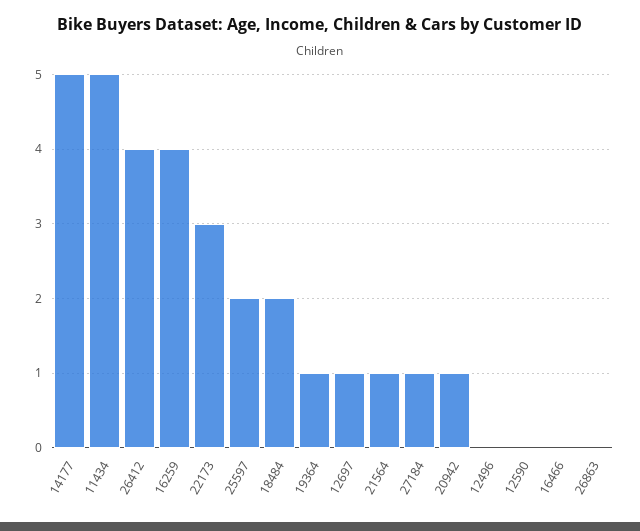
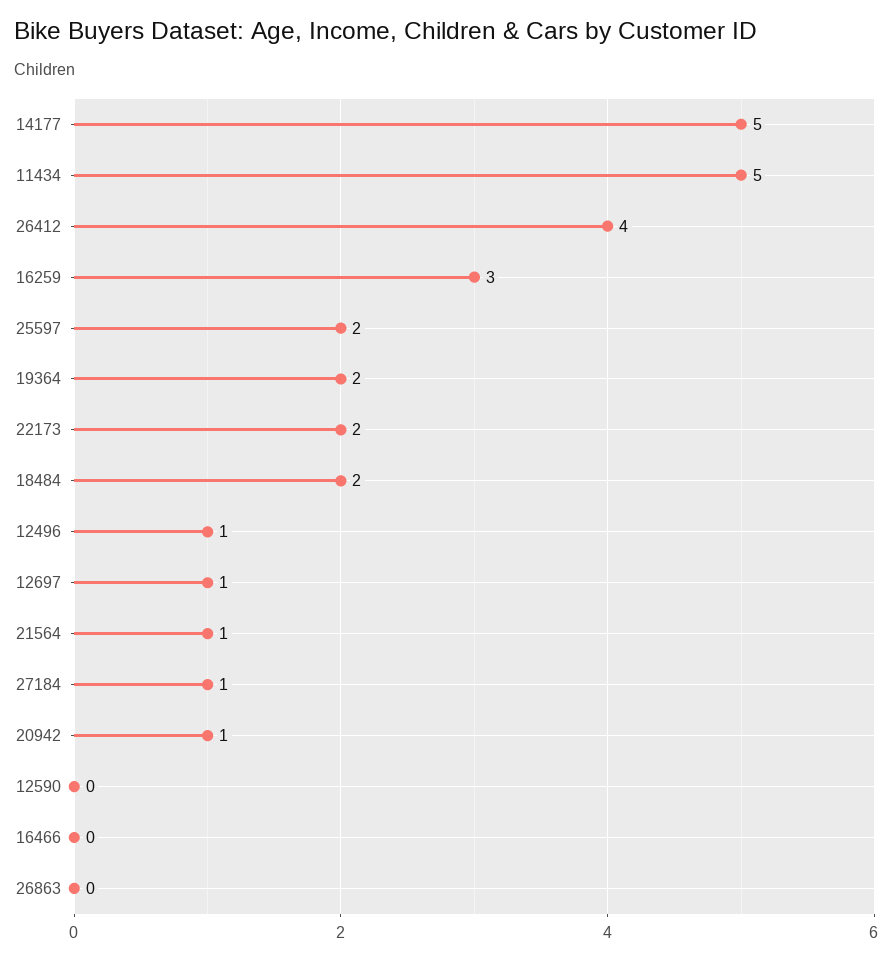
  {
    "14177": 5,
    "11434": 5,
    "26412": 4,
-   "16259": 4,
+   "16259": 3,
-   "22173": 3,
+   "22173": 2,
    "25597": 2,
    "18484": 2,
-   "19364": 1,
+   "19364": 2,
    "12697": 1,
    "21564": 1,
    "27184": 1,
    "20942": 1,
-   "12496": 0,
+   "12496": 1,
    "12590": 0,
    "16466": 0,
    "26863": 0
  }

